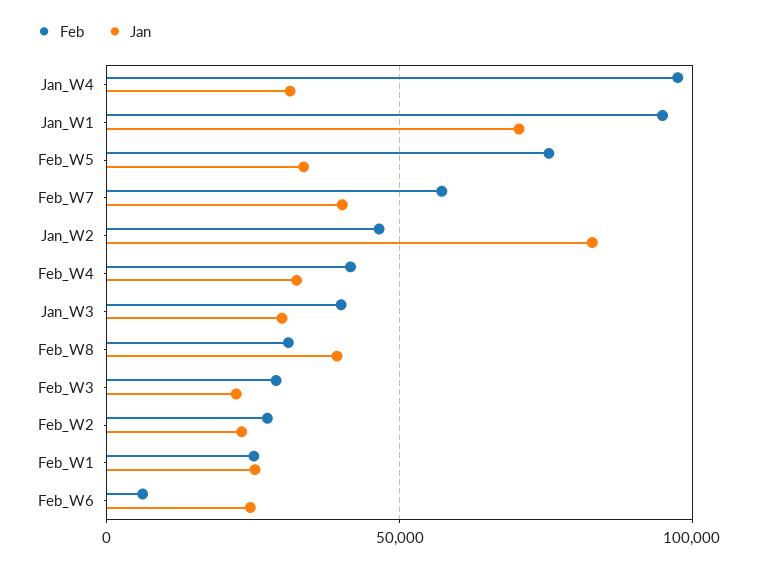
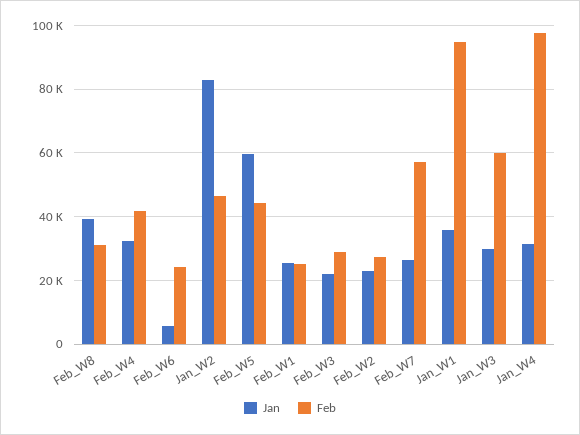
  {
    "Feb": {
      "Jan_W4": 98000,
      "Jan_W1": 94000,
-     "Feb_W5": 75000,
+     "Feb_W5": 44000,
      "Feb_W7": 58000,
      "Jan_W2": 46000,
      "Feb_W4": 42000,
-     "Jan_W3": 40000,
+     "Jan_W3": 60000,
      "Feb_W8": 32000,
      "Feb_W3": 28000,
      "Feb_W2": 28000,
      "Feb_W1": 26000,
-     "Feb_W6": 5000
+     "Feb_W6": 24000
    },
    "Jan": {
      "Jan_W4": 32000,
-     "Jan_W1": 70000,
+     "Jan_W1": 36000,
-     "Feb_W5": 35000,
+     "Feb_W5": 60000,
-     "Feb_W7": 40000,
+     "Feb_W7": 26000,
      "Jan_W2": 82000,
      "Feb_W4": 32000,
      "Jan_W3": 30000,
      "Feb_W8": 40000,
      "Feb_W3": 22000,
      "Feb_W2": 24000,
      "Feb_W1": 26000,
-     "Feb_W6": 25000
+     "Feb_W6": 6000
    }
  }

